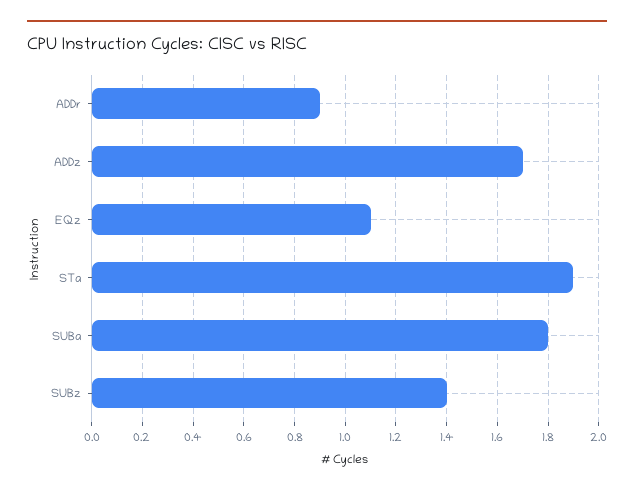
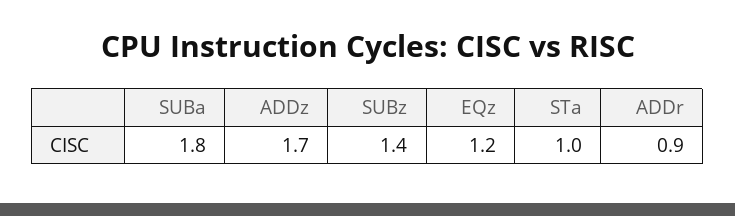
  {
    "ADDr": 0.9,
    "ADDz": 1.7,
-   "EQz": 1.1,
+   "EQz": 1.2,
-   "STa": 1.9,
+   "STa": 1,
    "SUBa": 1.8,
    "SUBz": 1.4
  }

